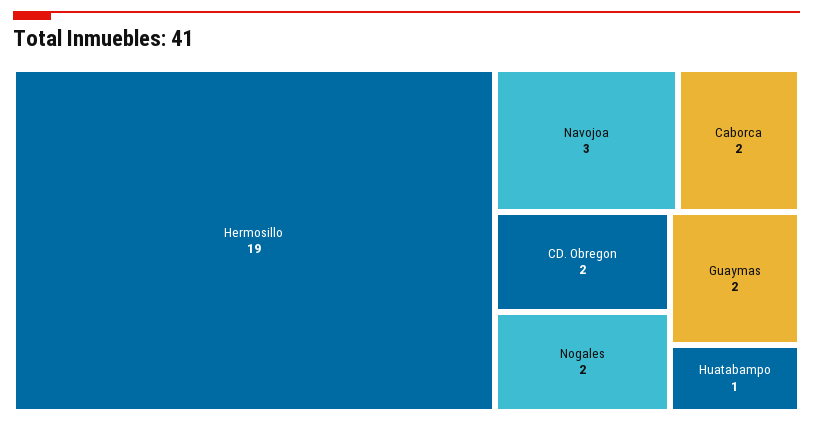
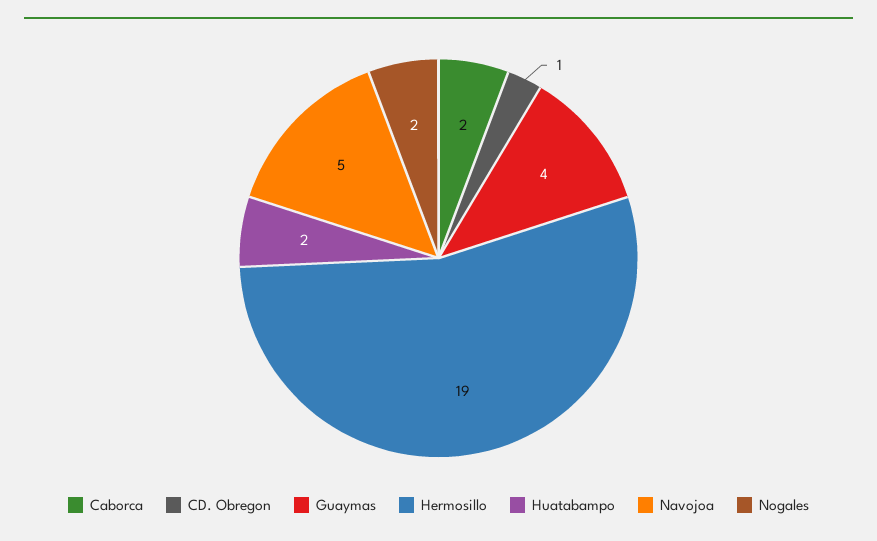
  {
    "Hermosillo": 19,
-   "Navojoa": 3,
+   "Navojoa": 5,
    "Caborca": 2,
-   "CD. Obregon": 2,
+   "CD. Obregon": 1,
    "Nogales": 2,
-   "Guaymas": 2,
+   "Guaymas": 4,
-   "Huatabampo": 1
+   "Huatabampo": 2
  }

